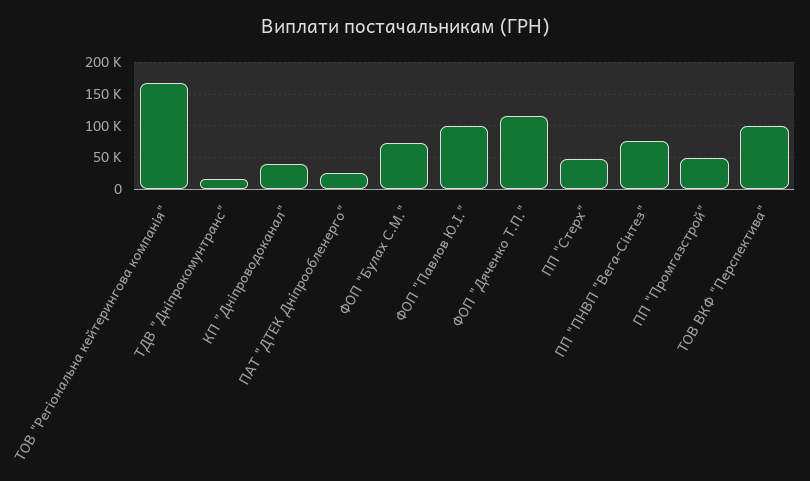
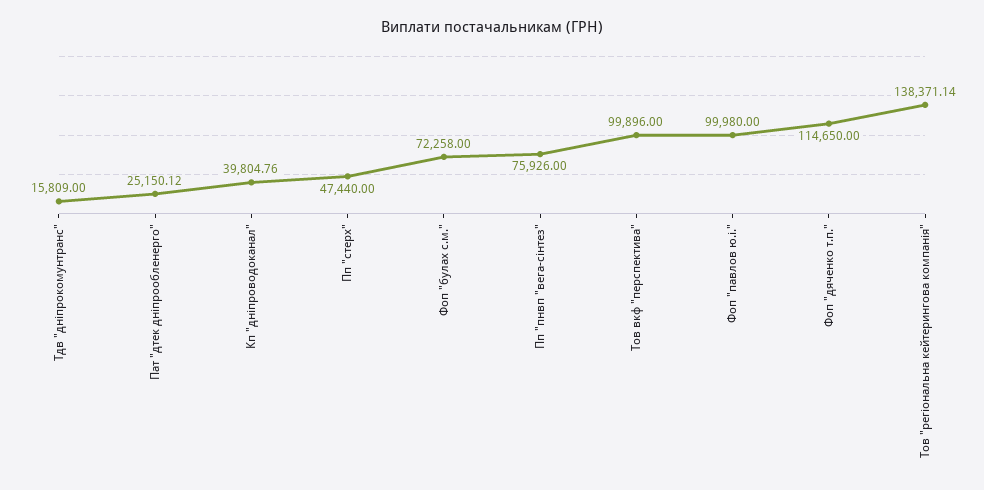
  {
-   "ТОВ \"Регіональна кейтерингова компанія\"": 170000,
+   "ТОВ \"Регіональна кейтерингова компанія\"": 138371.14,
    "ТДВ \"Дніпрокомунтранс\"": 15809,
    "КП \"Дніпроводоканал\"": 39804.76,
    "ПАТ \"ДТЕК Дніпрообленерго\"": 25150.12,
    "ФОП \"Булах С.М.\"": 72258,
    "ФОП \"Павлов Ю.I.\"": 99980,
    "ФОП \"Дяченко Т.П.\"": 114650,
    "ПП \"Стерх\"": 47440,
    "ПП \"ПНВП \"Вега-Сінтез\"": 75926,
-   "ПП \"Промгазстрой\"": 50000,
    "ТОВ ВКФ \"Перспектива\"": 99896
  }

